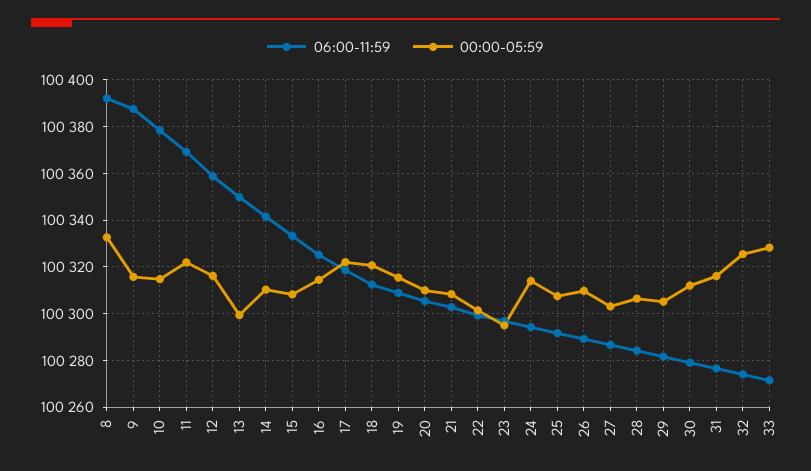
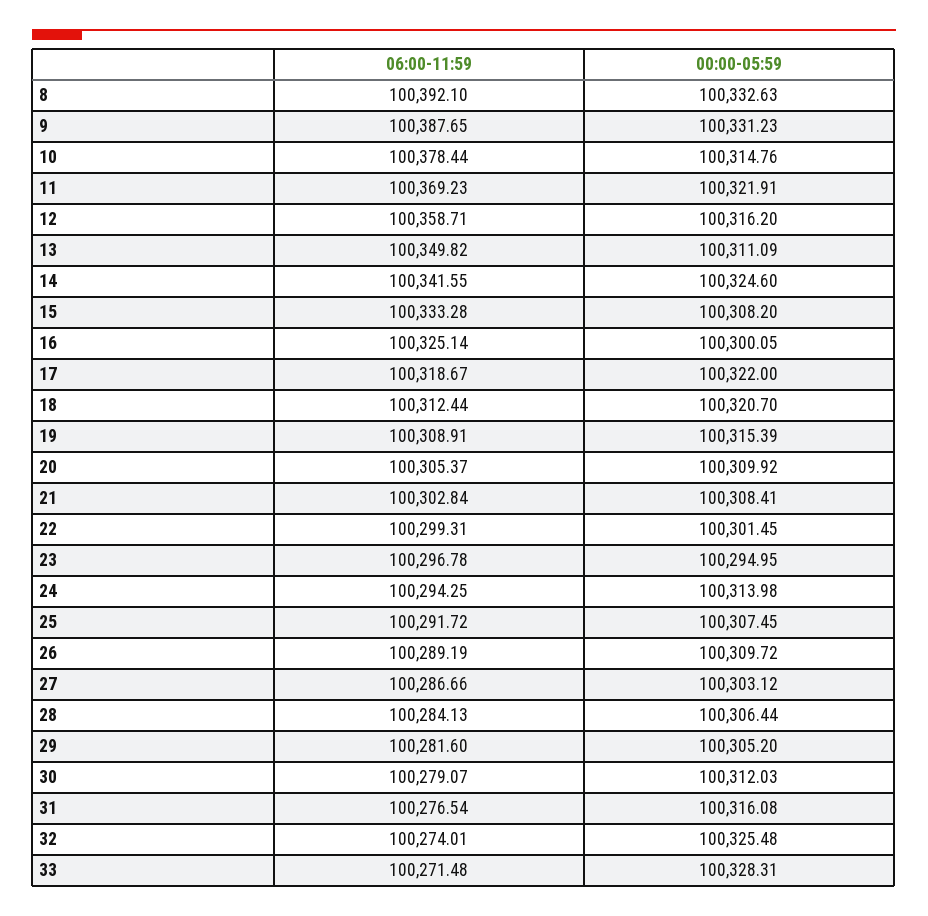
  {
    "06:00-11:59": {
      "8": 100392.1,
      "9": 100387.65,
      "10": 100378.44,
      "11": 100369.23,
      "12": 100358.71,
      "13": 100349.82,
      "14": 100341.55,
      "15": 100333.28,
      "16": 100325.14,
      "17": 100318.67,
      "18": 100312.44,
      "19": 100308.91,
      "20": 100305.37,
      "21": 100302.84,
      "22": 100299.31,
      "23": 100296.78,
      "24": 100294.25,
      "25": 100291.72,
      "26": 100289.19,
      "27": 100286.66,
      "28": 100284.13,
      "29": 100281.6,
      "30": 100279.07,
      "31": 100276.54,
      "32": 100274.01,
      "33": 100271.48
    },
    "00:00-05:59": {
      "8": 100332.63,
-     "9": 100315,
+     "9": 100331.23,
      "10": 100314.76,
      "11": 100321.91,
      "12": 100316.2,
-     "13": 100300,
+     "13": 100311.09,
-     "14": 100310,
+     "14": 100324.6,
      "15": 100308.2,
-     "16": 100315,
+     "16": 100300.05,
      "17": 100322,
      "18": 100320.7,
      "19": 100315.39,
      "20": 100309.92,
      "21": 100308.41,
      "22": 100301.45,
      "23": 100294.95,
      "24": 100313.98,
      "25": 100307.45,
      "26": 100309.72,
      "27": 100303.12,
      "28": 100306.44,
      "29": 100305.2,
      "30": 100312.03,
      "31": 100316.08,
      "32": 100325.48,
      "33": 100328.31
    }
  }

